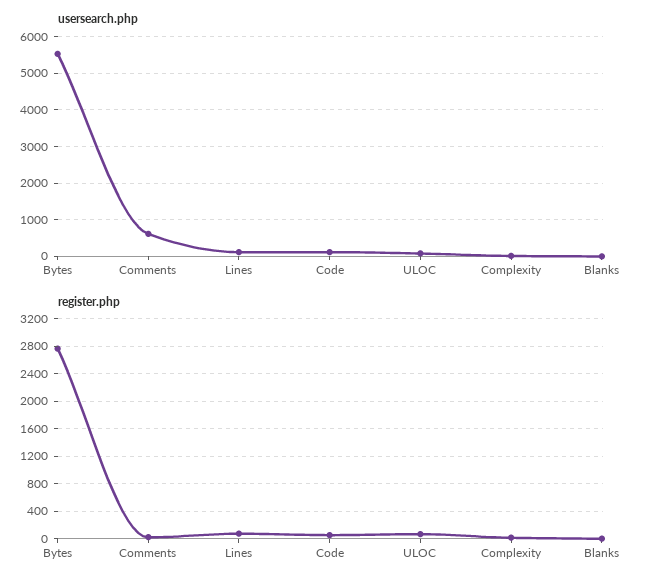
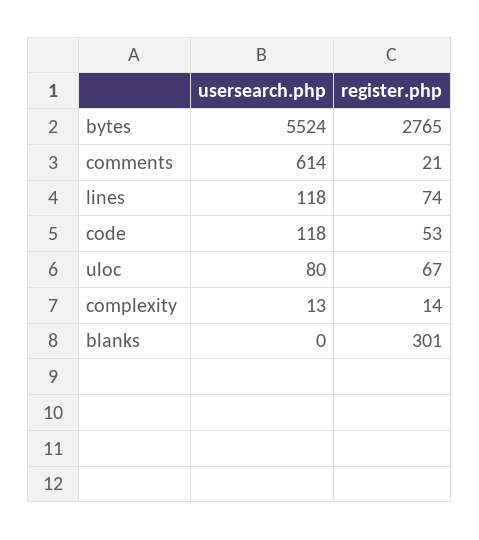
  {
    "usersearch.php": {
      "Bytes": 5524,
      "Comments": 614,
      "Lines": 118,
      "Code": 118,
      "ULOC": 80,
      "Complexity": 13,
      "Blanks": 0
    },
    "register.php": {
      "Bytes": 2765,
      "Comments": 21,
      "Lines": 74,
      "Code": 53,
      "ULOC": 67,
      "Complexity": 14,
-     "Blanks": 0
+     "Blanks": 301
    }
  }

